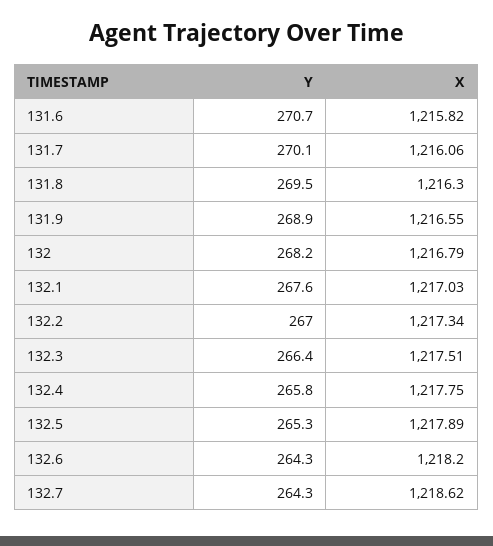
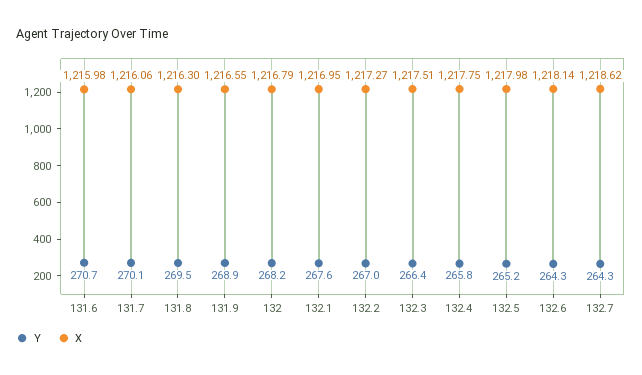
  {
    "Y": {
      "131.6": 270.7,
      "131.7": 270.1,
      "131.8": 269.5,
      "131.9": 268.9,
      "132": 268.2,
      "132.1": 267.6,
      "132.2": 267,
      "132.3": 266.4,
      "132.4": 265.8,
-     "132.5": 265.3,
+     "132.5": 265.2,
      "132.6": 264.3,
      "132.7": 264.3
    },
    "X": {
-     "131.6": 1215.82,
+     "131.6": 1215.98,
      "131.7": 1216.06,
      "131.8": 1216.3,
      "131.9": 1216.55,
      "132": 1216.79,
-     "132.1": 1217.03,
+     "132.1": 1216.95,
-     "132.2": 1217.34,
+     "132.2": 1217.27,
      "132.3": 1217.51,
      "132.4": 1217.75,
-     "132.5": 1217.89,
+     "132.5": 1217.98,
-     "132.6": 1218.2,
+     "132.6": 1218.14,
      "132.7": 1218.62
    }
  }

